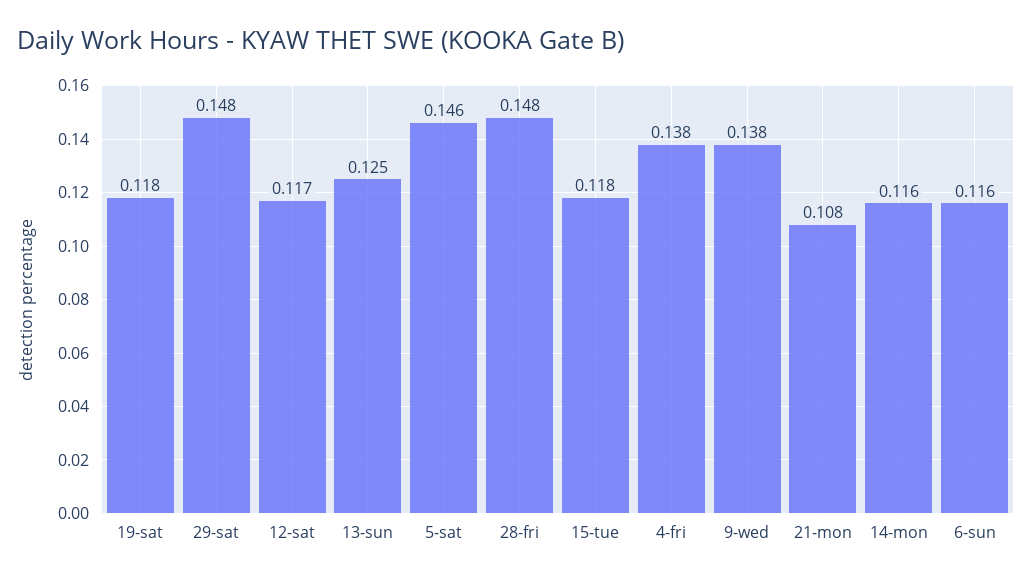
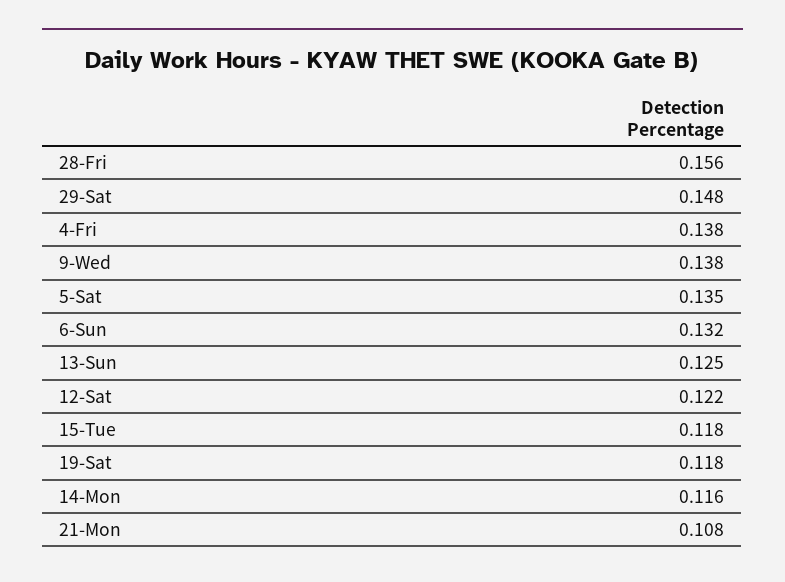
  {
    "19-sat": 0.118,
    "29-sat": 0.148,
-   "12-sat": 0.117,
+   "12-sat": 0.122,
    "13-sun": 0.125,
-   "5-sat": 0.146,
+   "5-sat": 0.135,
-   "28-fri": 0.148,
+   "28-fri": 0.156,
    "15-tue": 0.118,
    "4-fri": 0.138,
    "9-wed": 0.138,
    "21-mon": 0.108,
    "14-mon": 0.116,
-   "6-sun": 0.116
+   "6-sun": 0.132
  }

